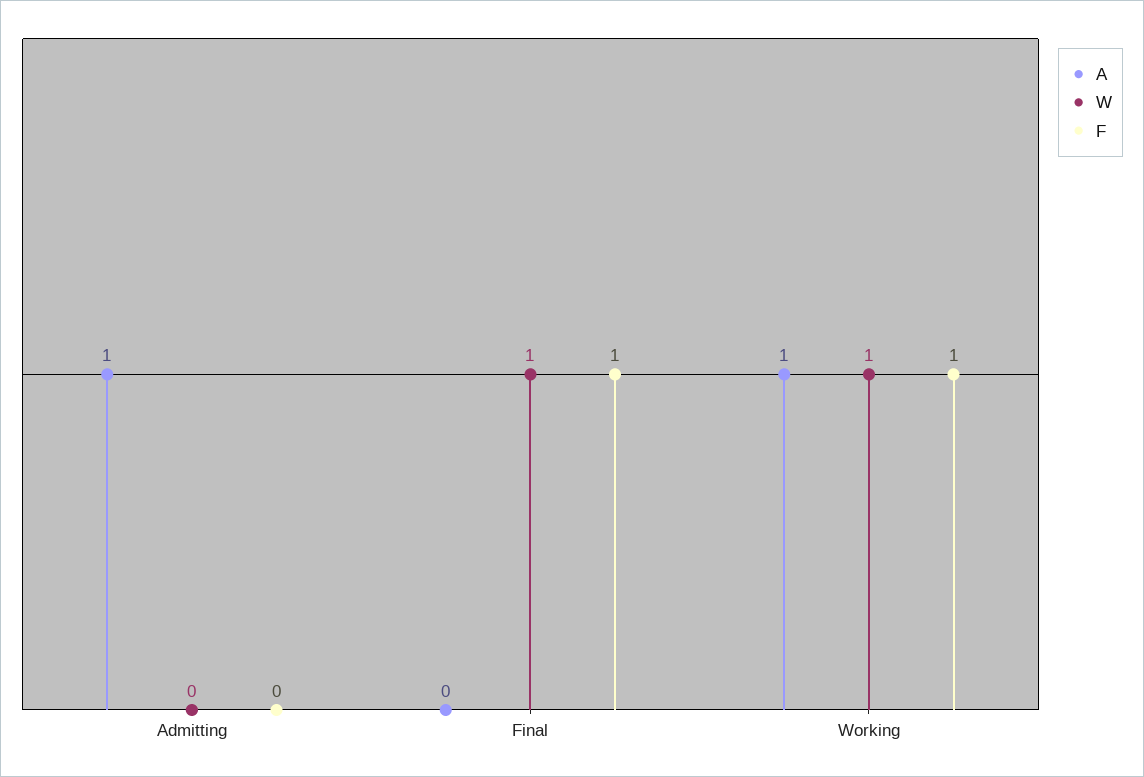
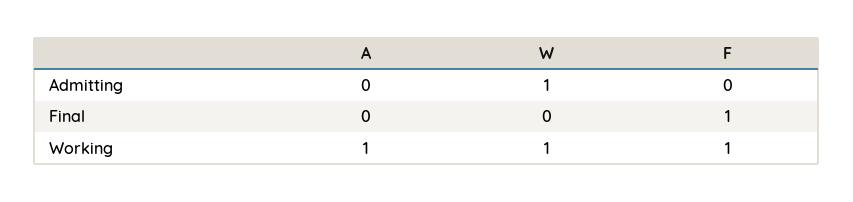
  {
    "A": {
-     "Admitting": 1,
+     "Admitting": 0,
      "Final": 0,
      "Working": 1
    },
    "W": {
-     "Admitting": 0,
+     "Admitting": 1,
-     "Final": 1,
+     "Final": 0,
      "Working": 1
    },
    "F": {
      "Admitting": 0,
      "Final": 1,
      "Working": 1
    }
  }

